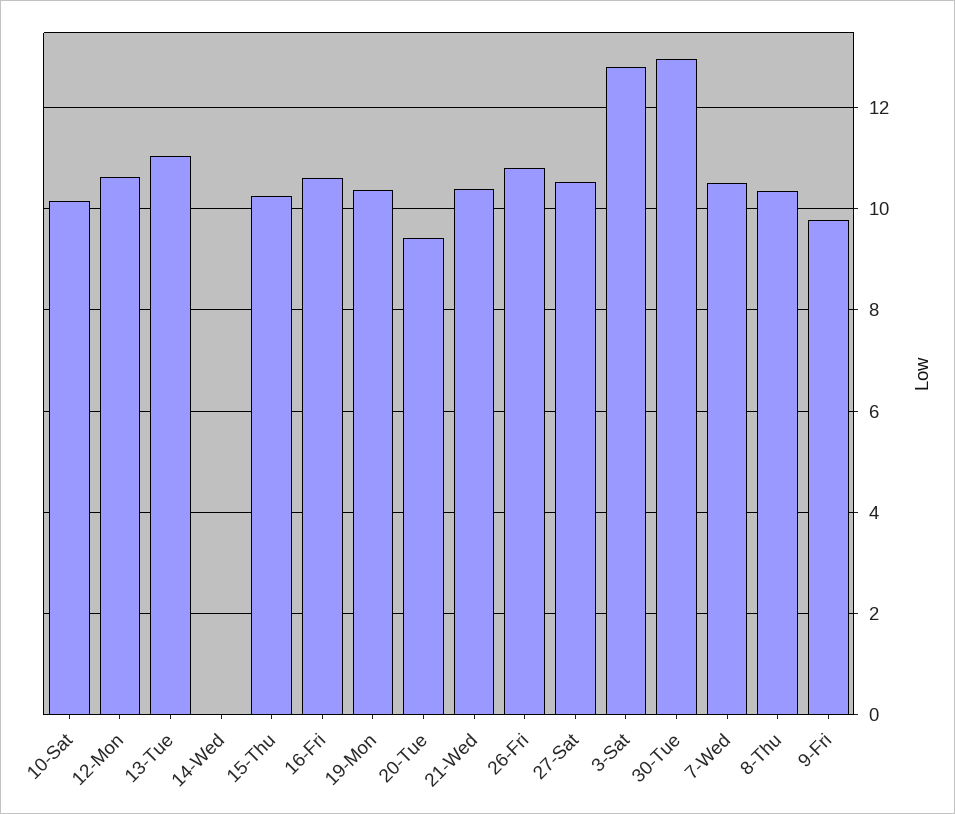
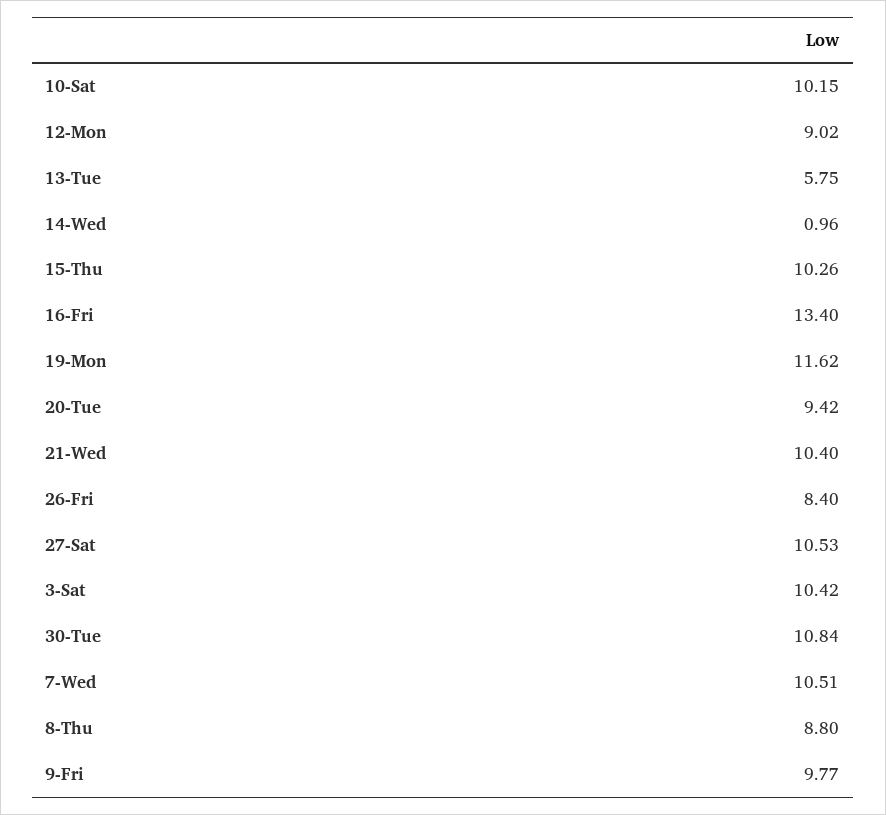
  {
    "10-Sat": 10.15,
-   "12-Mon": 10.6,
+   "12-Mon": 9.02,
-   "13-Tue": 11,
+   "13-Tue": 5.75,
-   "14-Wed": 0,
+   "14-Wed": 0.96,
    "15-Thu": 10.26,
-   "16-Fri": 10.6,
+   "16-Fri": 13.4,
-   "19-Mon": 10.4,
+   "19-Mon": 11.62,
    "20-Tue": 9.42,
    "21-Wed": 10.4,
-   "26-Fri": 10.8,
+   "26-Fri": 8.4,
    "27-Sat": 10.53,
-   "3-Sat": 12.8,
+   "3-Sat": 10.42,
-   "30-Tue": 13,
+   "30-Tue": 10.84,
    "7-Wed": 10.51,
-   "8-Thu": 10.4,
+   "8-Thu": 8.8,
    "9-Fri": 9.77
  }

